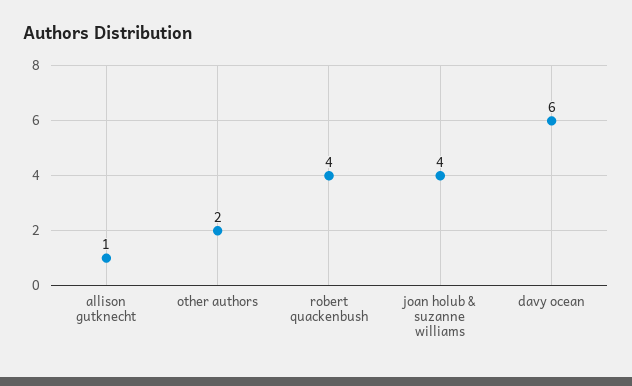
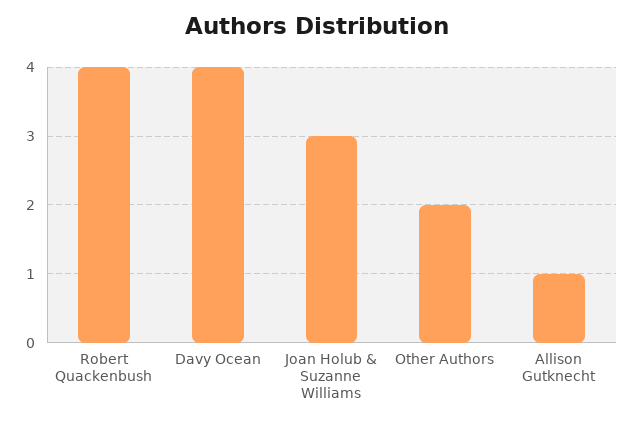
  {
    "allison gutknecht": 1,
    "other authors": 2,
    "robert quackenbush": 4,
-   "joan holub & suzanne williams": 4,
+   "joan holub & suzanne williams": 3,
-   "davy ocean": 6
+   "davy ocean": 4
  }

